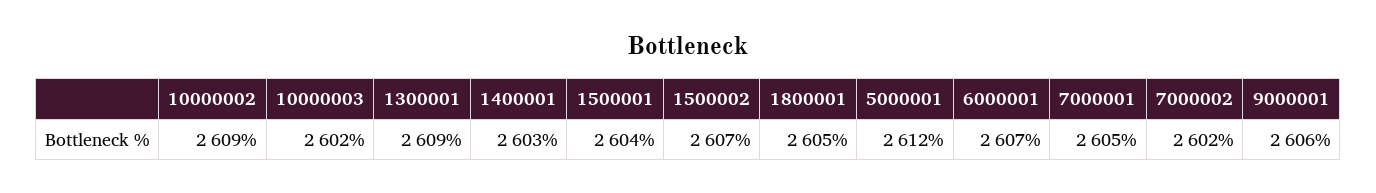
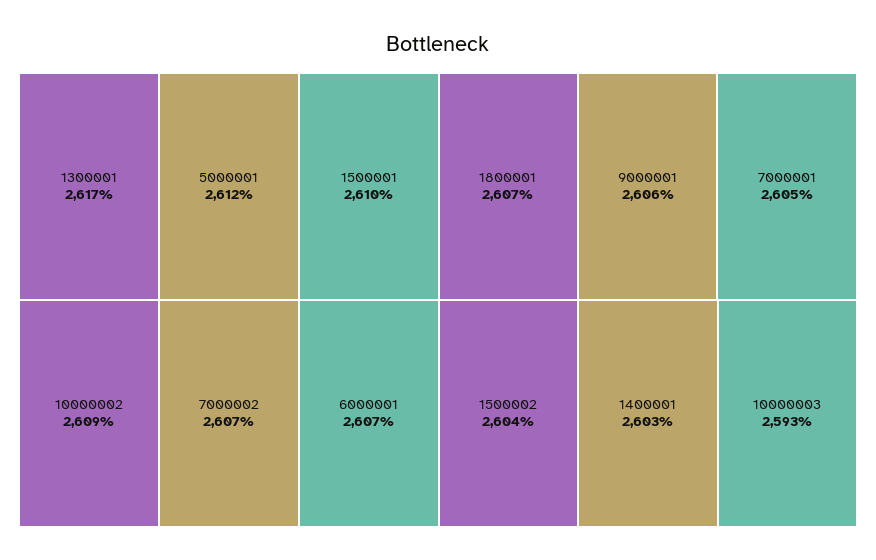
  {
    "10000002": 2609,
-   "10000003": 2602,
+   "10000003": 2593,
-   "1300001": 2609,
+   "1300001": 2617,
    "1400001": 2603,
-   "1500001": 2604,
+   "1500001": 2610,
-   "1500002": 2607,
+   "1500002": 2604,
-   "1800001": 2605,
+   "1800001": 2607,
    "5000001": 2612,
    "6000001": 2607,
    "7000001": 2605,
-   "7000002": 2602,
+   "7000002": 2607,
    "9000001": 2606
  }

